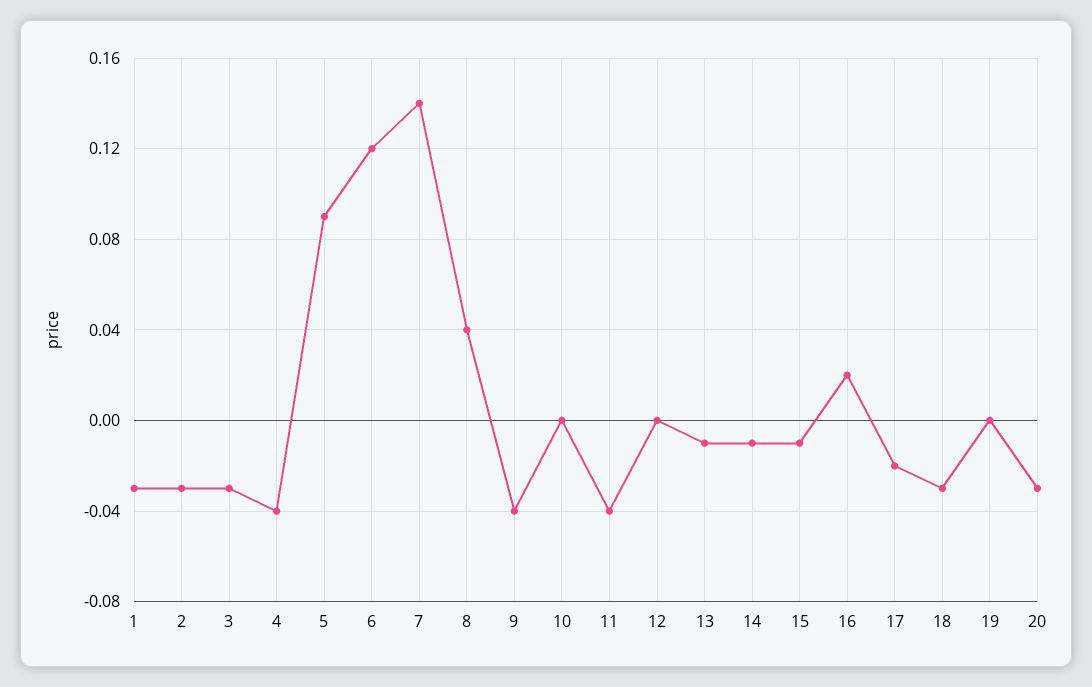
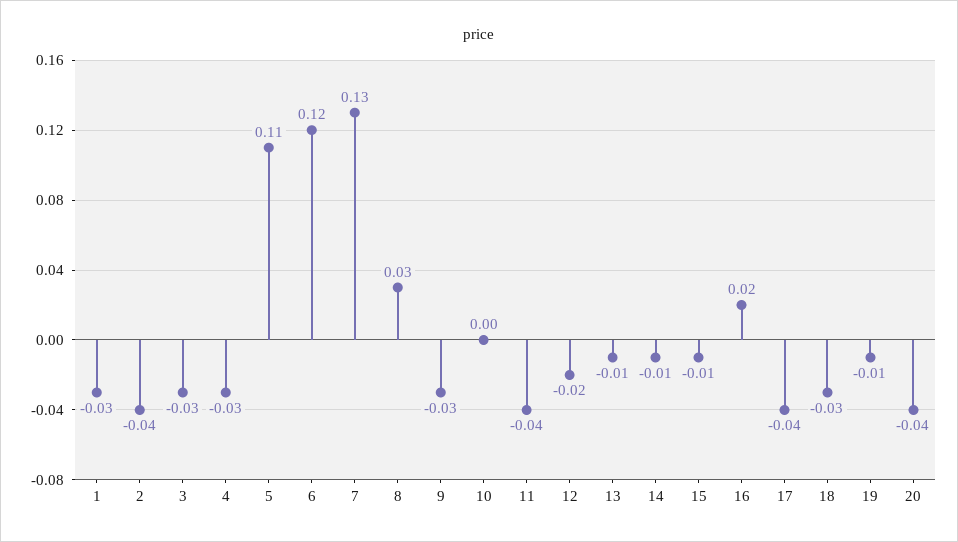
  {
    "1": -0.03,
-   "2": -0.03,
+   "2": -0.04,
    "3": -0.03,
-   "4": -0.04,
+   "4": -0.03,
-   "5": 0.09,
+   "5": 0.11,
    "6": 0.12,
-   "7": 0.14,
+   "7": 0.13,
-   "8": 0.04,
+   "8": 0.03,
-   "9": -0.04,
+   "9": -0.03,
    "10": 0,
    "11": -0.04,
-   "12": 0,
+   "12": -0.02,
    "13": -0.01,
    "14": -0.01,
    "15": -0.01,
    "16": 0.02,
-   "17": -0.02,
+   "17": -0.04,
    "18": -0.03,
-   "19": 0,
+   "19": -0.01,
-   "20": -0.03
+   "20": -0.04
  }

